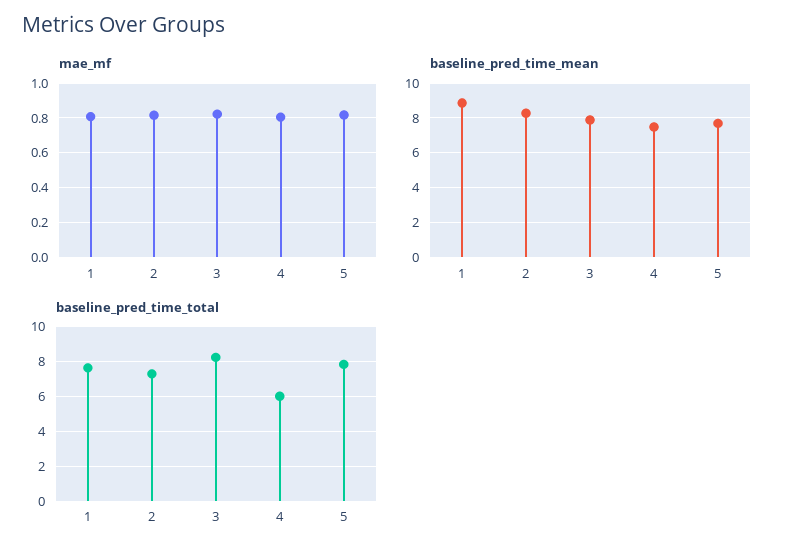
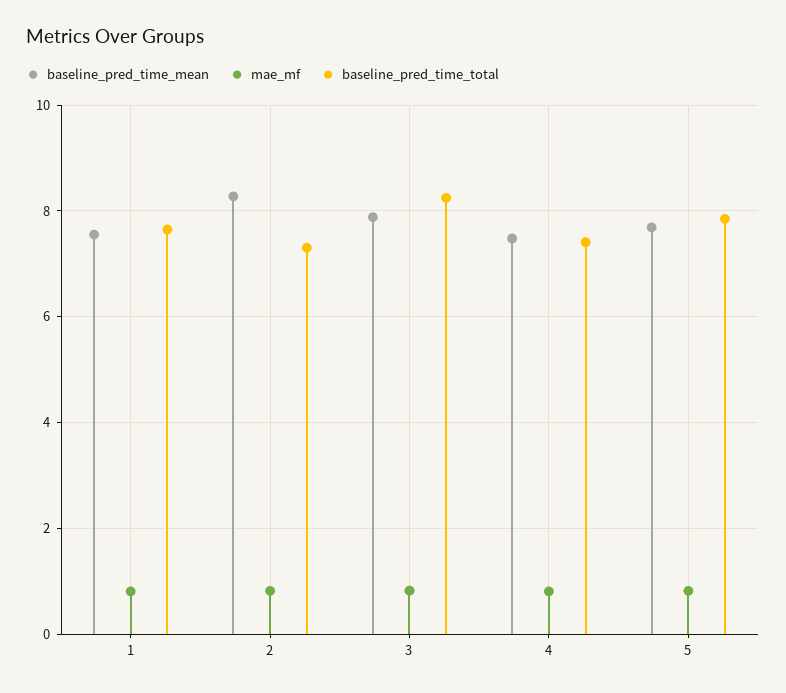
  {
    "mae_mf": {
      "1": 0.8,
      "2": 0.8,
      "3": 0.8,
      "4": 0.8,
      "5": 0.8
    },
    "baseline_pred_time_mean": {
-     "1": 9,
+     "1": 7.6,
      "2": 8.2,
      "3": 7.8,
      "4": 7.4,
      "5": 7.6
    },
    "baseline_pred_time_total": {
      "1": 7.6,
      "2": 7.4,
      "3": 8.2,
-     "4": 6,
+     "4": 7.4,
      "5": 7.8
    }
  }

